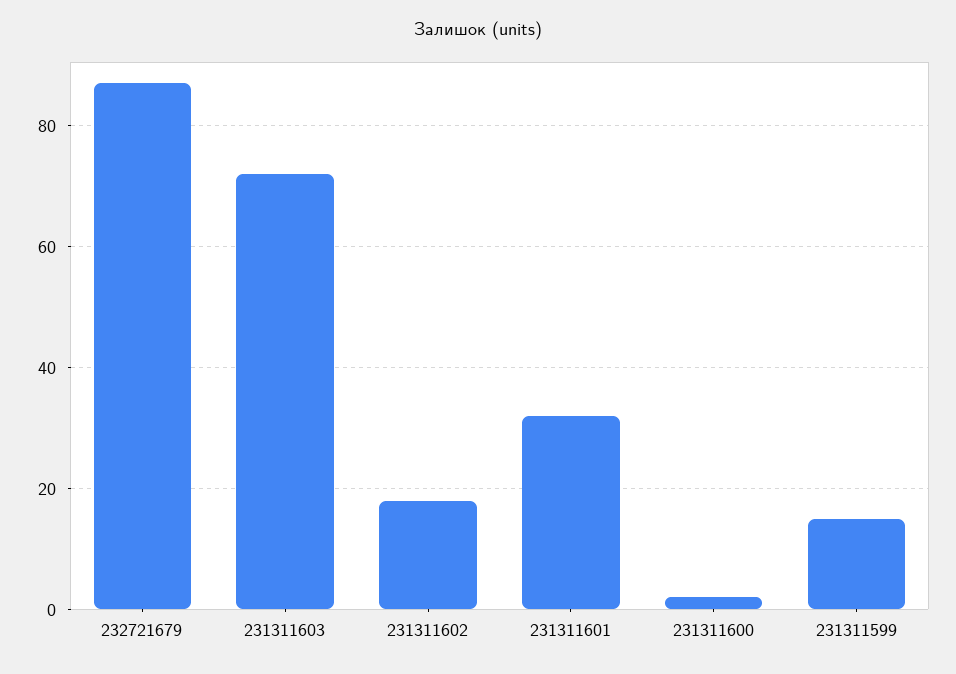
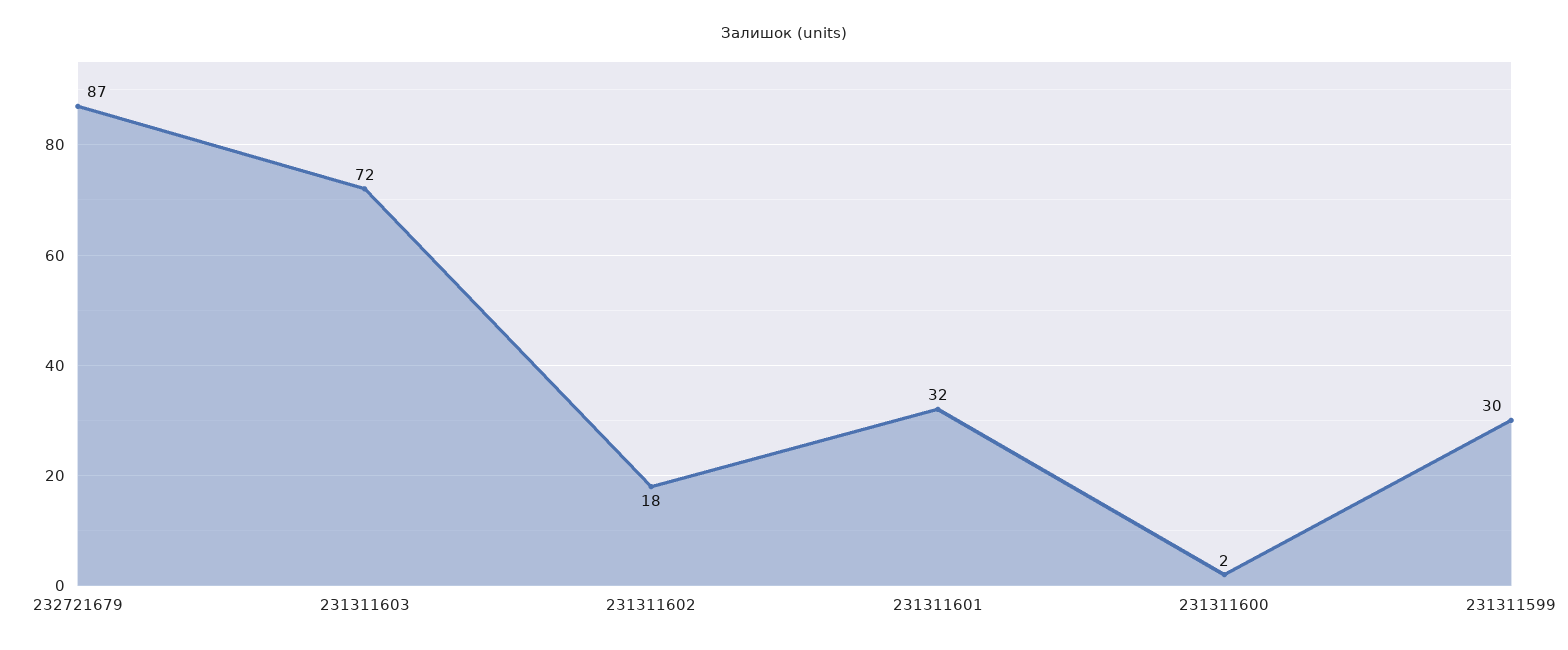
  {
    "232721679": 87,
    "231311603": 72,
    "231311602": 18,
    "231311601": 32,
    "231311600": 2,
-   "231311599": 15
+   "231311599": 30
  }

